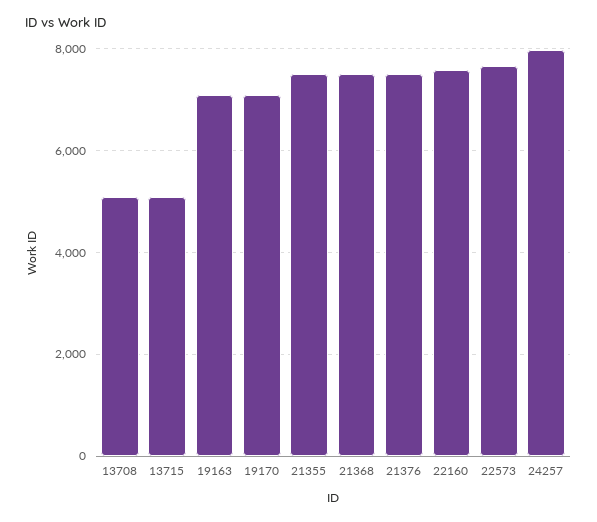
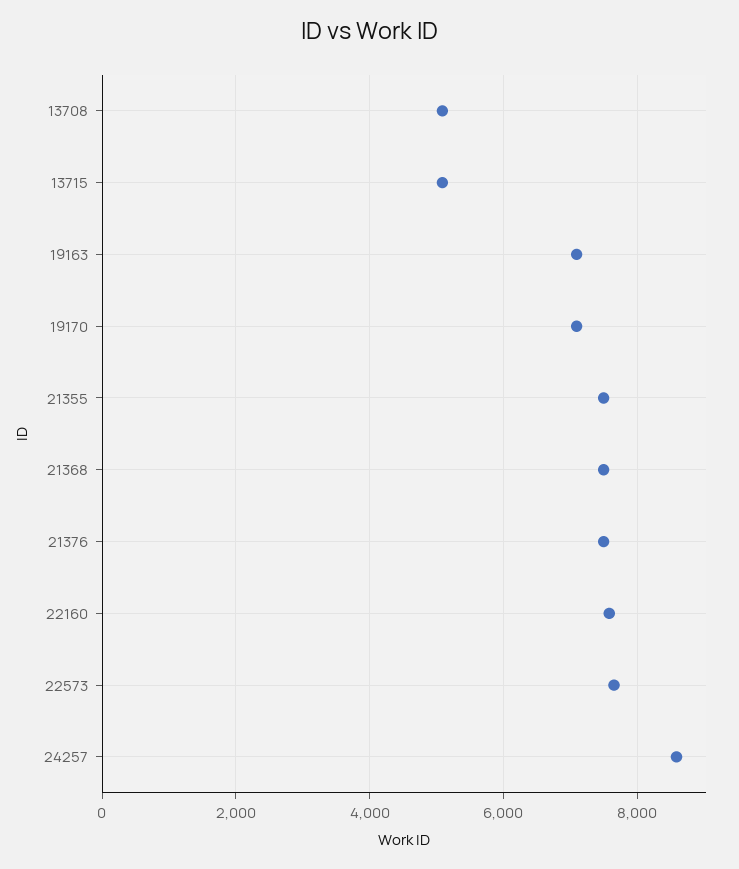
  {
    "13708": 5000,
    "13715": 5000,
    "19163": 7000,
    "19170": 7000,
    "21355": 7400,
    "21368": 7400,
    "21376": 7400,
    "22160": 7600,
    "22573": 7600,
-   "24257": 8000
+   "24257": 8600
  }

